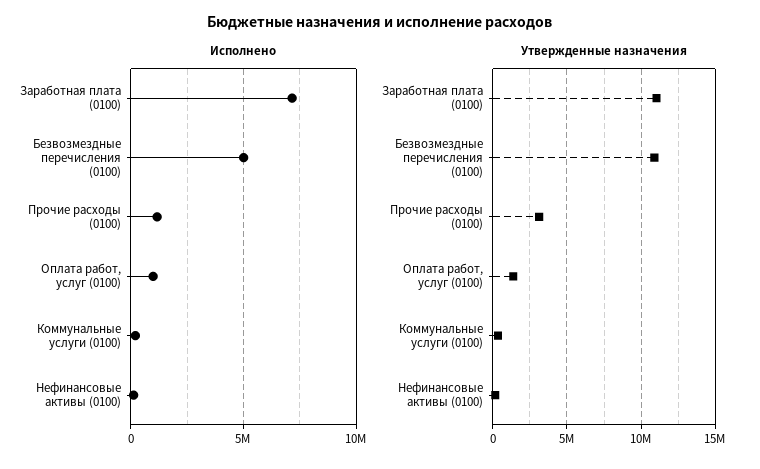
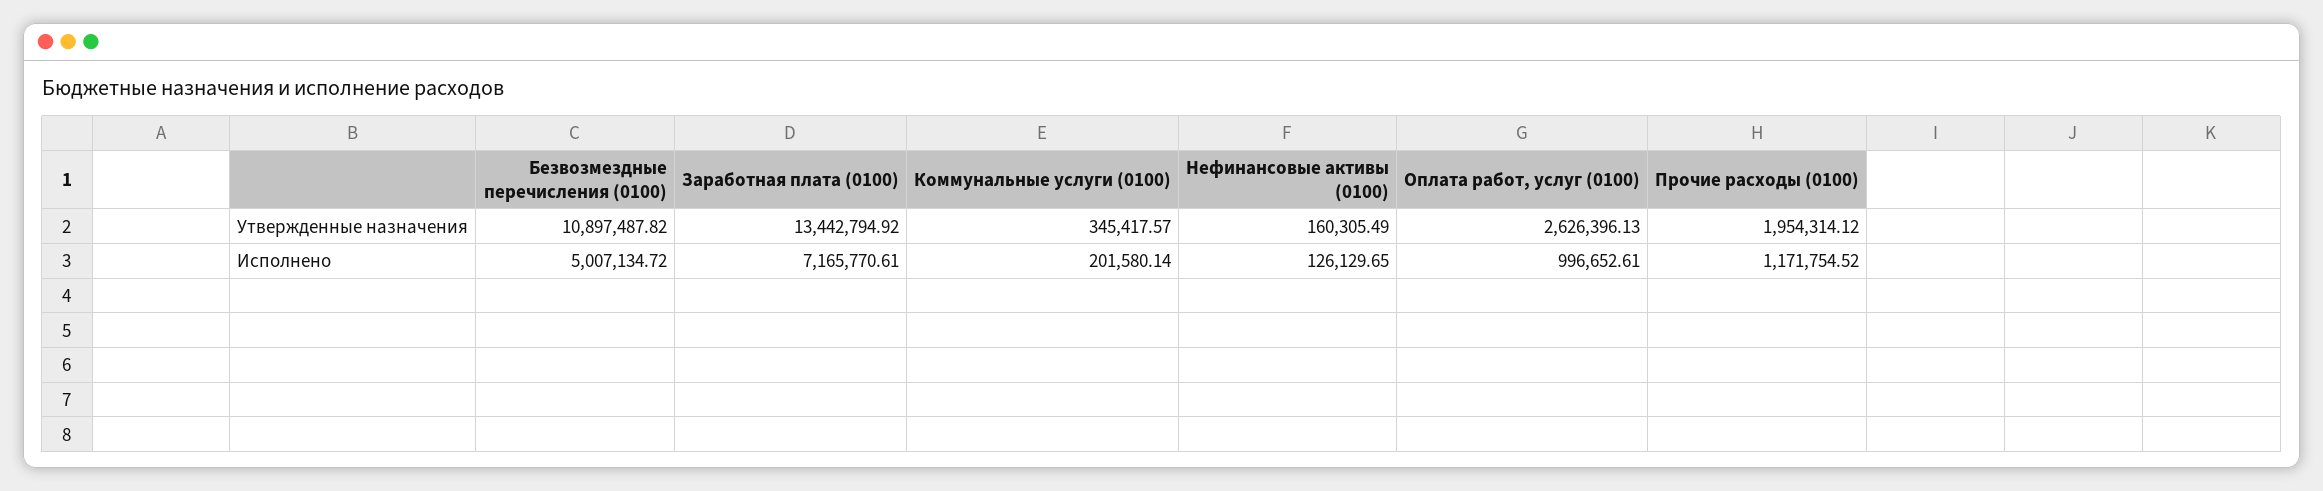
  {
    "Исполнено": {
      "Заработная плата (0100)": 7165770.61,
      "Безвозмездные перечисления (0100)": 5007134.72,
      "Прочие расходы (0100)": 1171754.52,
      "Оплата работ, услуг (0100)": 996652.61,
      "Коммунальные услуги (0100)": 201580.14,
      "Нефинансовые активы (0100)": 126129.65
    },
    "Утвержденные назначения": {
-     "Заработная плата (0100)": 11000000,
+     "Заработная плата (0100)": 13442794.92,
      "Безвозмездные перечисления (0100)": 10897487.82,
-     "Прочие расходы (0100)": 3000000,
+     "Прочие расходы (0100)": 1954314.12,
-     "Оплата работ, услуг (0100)": 1500000,
+     "Оплата работ, услуг (0100)": 2626396.13,
      "Коммунальные услуги (0100)": 345417.57,
      "Нефинансовые активы (0100)": 160305.49
    }
  }

